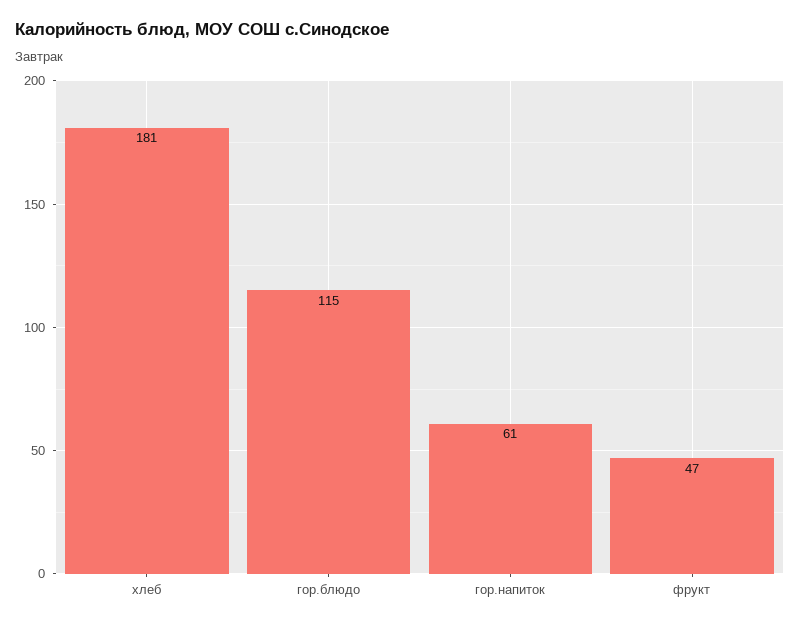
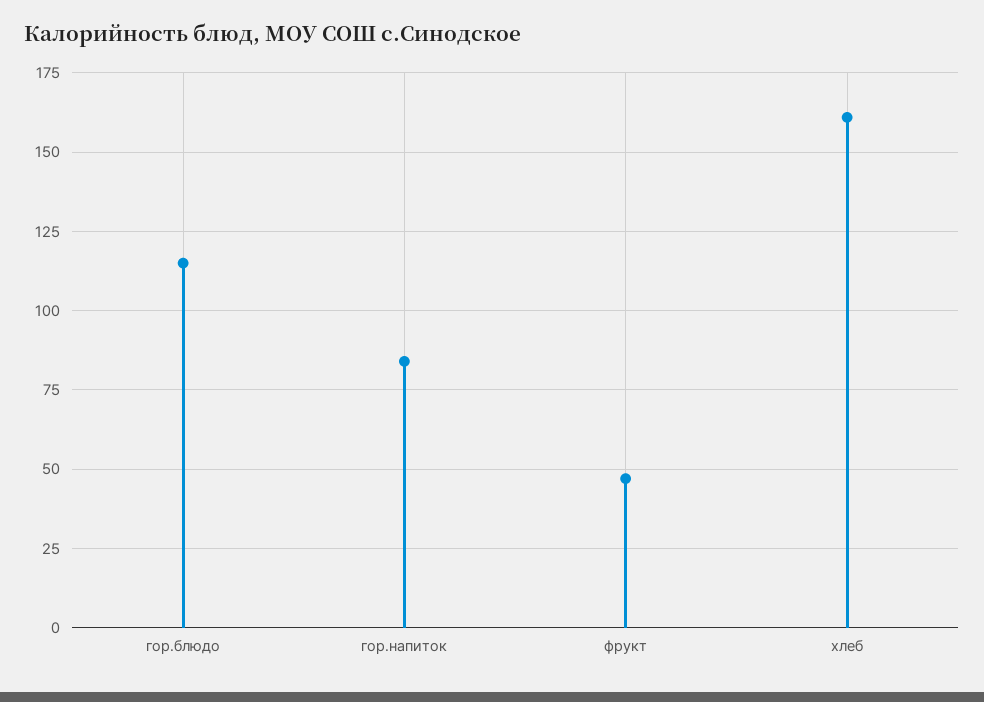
  {
-   "хлеб": 181,
+   "хлеб": 160,
    "гор.блюдо": 115,
-   "гор.напиток": 61,
+   "гор.напиток": 85,
    "фрукт": 47
  }

